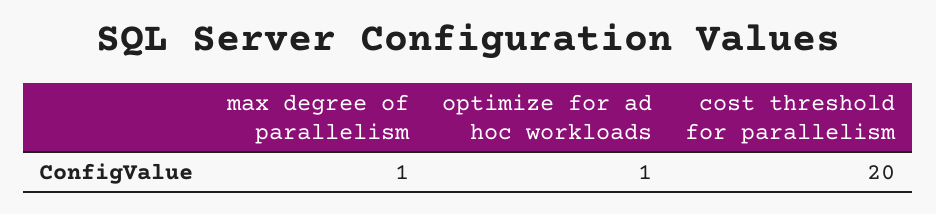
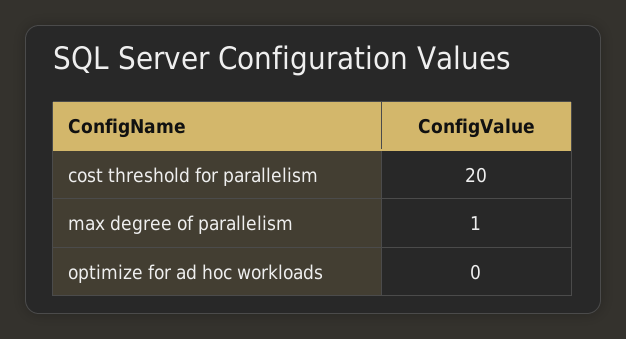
  {
    "max degree of parallelism": 1,
-   "optimize for ad hoc workloads": 1,
+   "optimize for ad hoc workloads": 0,
    "cost threshold for parallelism": 20
  }

